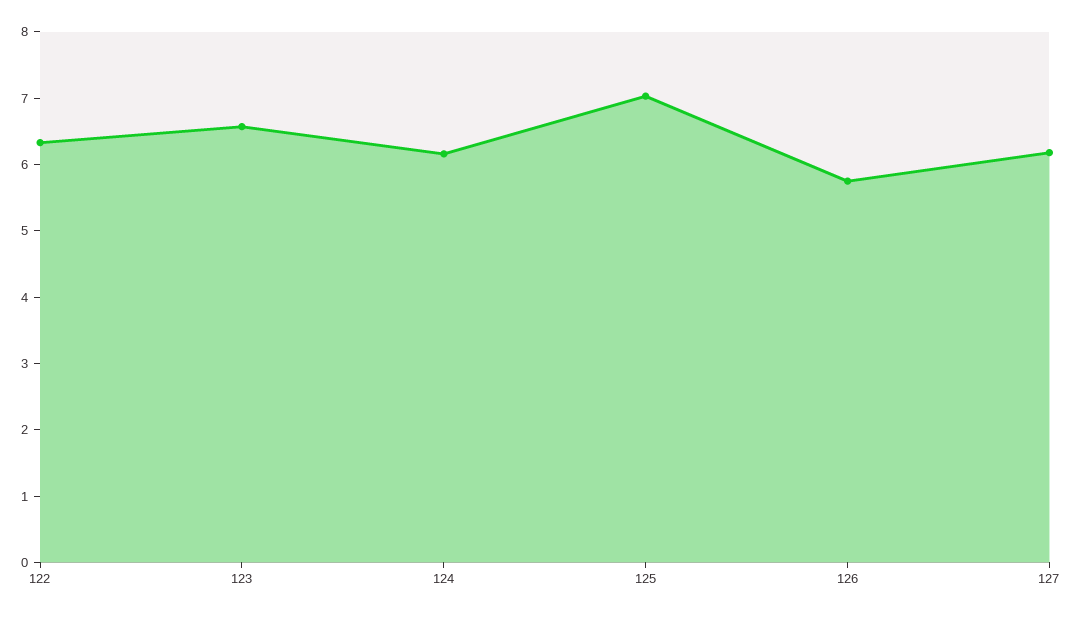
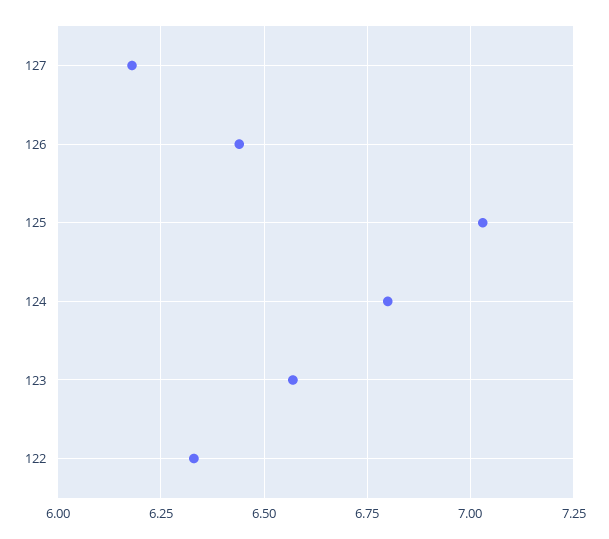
  {
    "122": 6.35,
    "123": 6.55,
-   "124": 6.2,
+   "124": 6.8,
    "125": 7.05,
-   "126": 5.8,
+   "126": 6.45,
    "127": 6.2
  }

